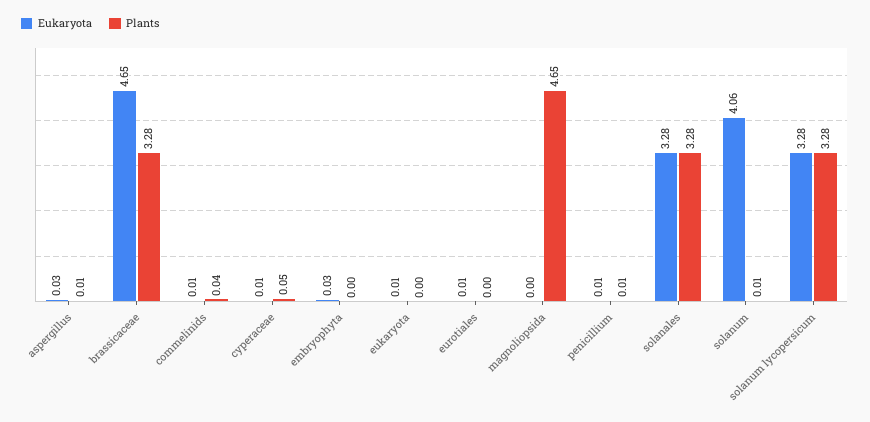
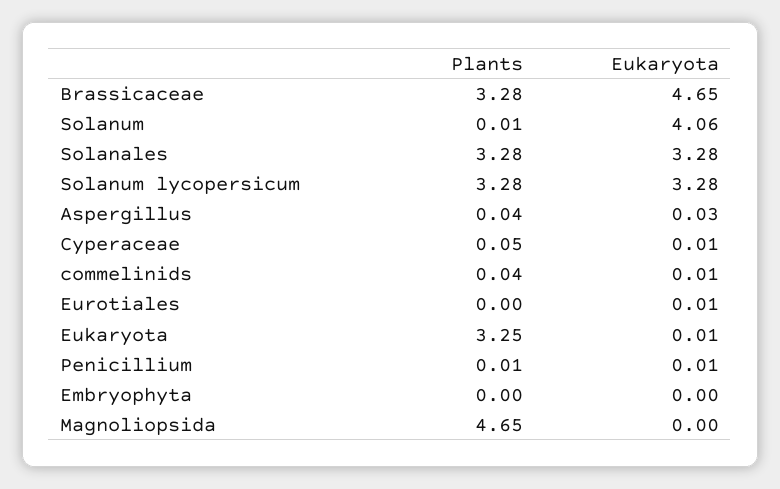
  {
    "Eukaryota": {
      "aspergillus": 0.03,
      "brassicaceae": 4.65,
      "commelinids": 0.01,
      "cyperaceae": 0.01,
-     "embryophyta": 0.03,
+     "embryophyta": 0,
      "eukaryota": 0.01,
      "eurotiales": 0.01,
      "magnoliopsida": 0,
      "penicillium": 0.01,
      "solanales": 3.28,
      "solanum": 4.06,
      "solanum lycopersicum": 3.28
    },
    "Plants": {
-     "aspergillus": 0.01,
+     "aspergillus": 0.04,
      "brassicaceae": 3.28,
      "commelinids": 0.04,
      "cyperaceae": 0.05,
      "embryophyta": 0,
-     "eukaryota": 0,
+     "eukaryota": 3.25,
      "eurotiales": 0,
      "magnoliopsida": 4.65,
      "penicillium": 0.01,
      "solanales": 3.28,
      "solanum": 0.01,
      "solanum lycopersicum": 3.28
    }
  }

